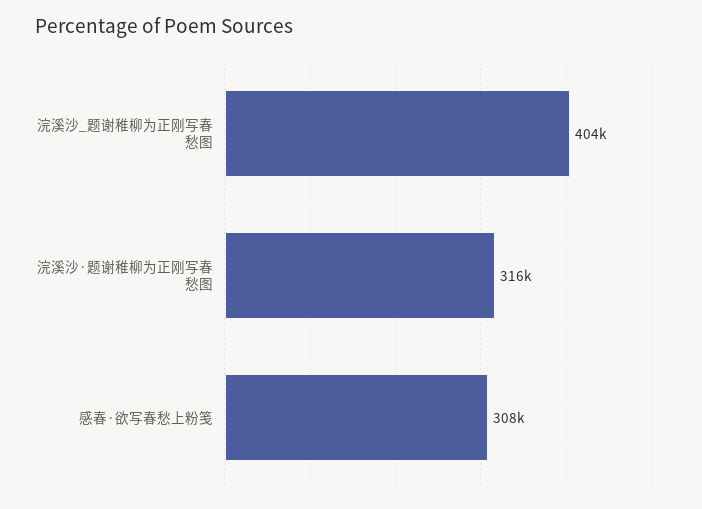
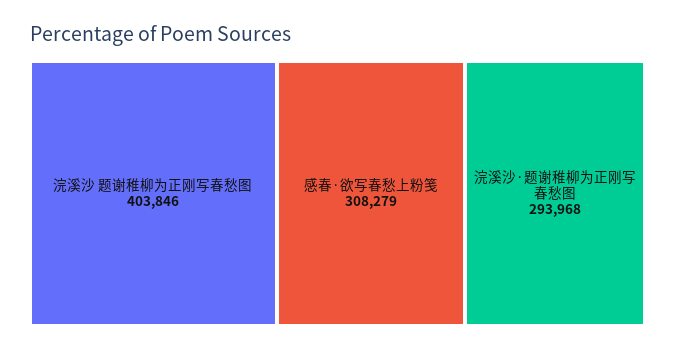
  {
    "浣溪沙_题谢稚柳为正刚写春愁图": 403846,
-   "浣溪沙·题谢稚柳为正刚写春愁图": 316000,
+   "浣溪沙·题谢稚柳为正刚写春愁图": 293968,
    "感春·欲写春愁上粉笺": 308279
  }

